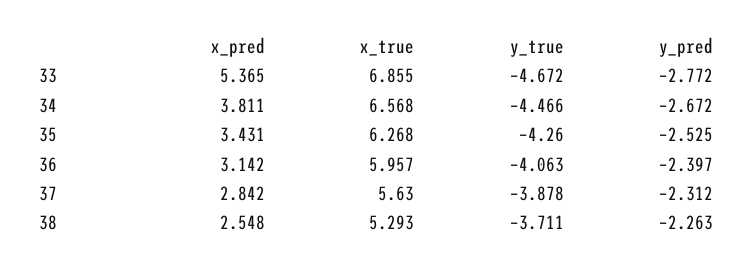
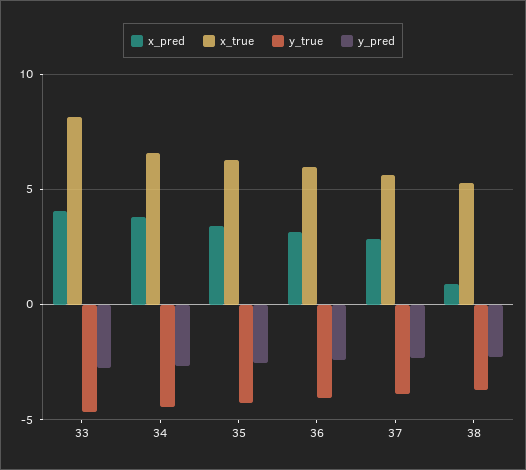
  {
    "x_pred": {
-     "33": 5.365,
+     "33": 4,
      "34": 3.811,
      "35": 3.431,
      "36": 3.142,
      "37": 2.842,
-     "38": 2.548
+     "38": 1
    },
    "x_true": {
-     "33": 6.855,
+     "33": 8,
      "34": 6.568,
      "35": 6.268,
      "36": 5.957,
      "37": 5.63,
      "38": 5.293
    },
    "y_true": {
      "33": -4.672,
      "34": -4.466,
      "35": -4.26,
      "36": -4.063,
      "37": -3.878,
      "38": -3.711
    },
    "y_pred": {
      "33": -2.772,
      "34": -2.672,
      "35": -2.525,
      "36": -2.397,
      "37": -2.312,
      "38": -2.263
    }
  }

